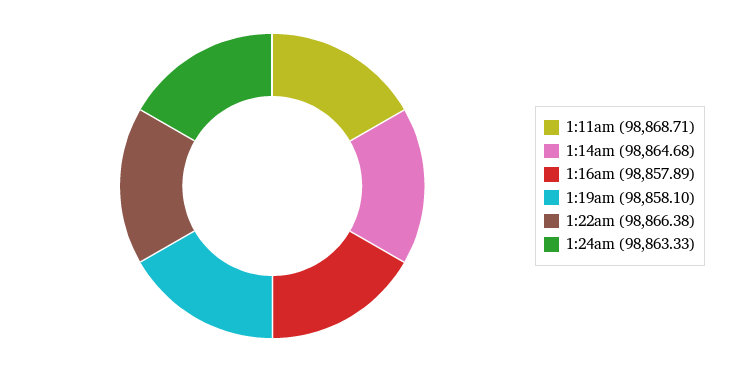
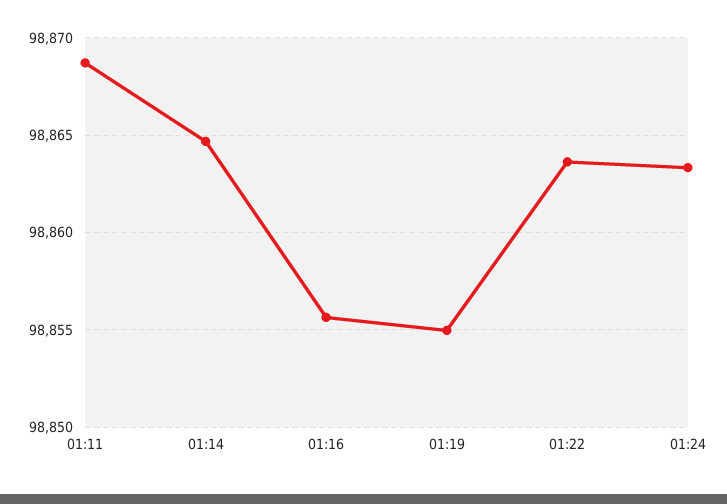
  {
    "1:11am": 98868.71,
    "1:14am": 98864.68,
-   "1:16am": 98857.89,
+   "1:16am": 98855.5,
-   "1:19am": 98858.1,
+   "1:19am": 98855,
-   "1:22am": 98866.38,
+   "1:22am": 98863.5,
    "1:24am": 98863.33
  }

